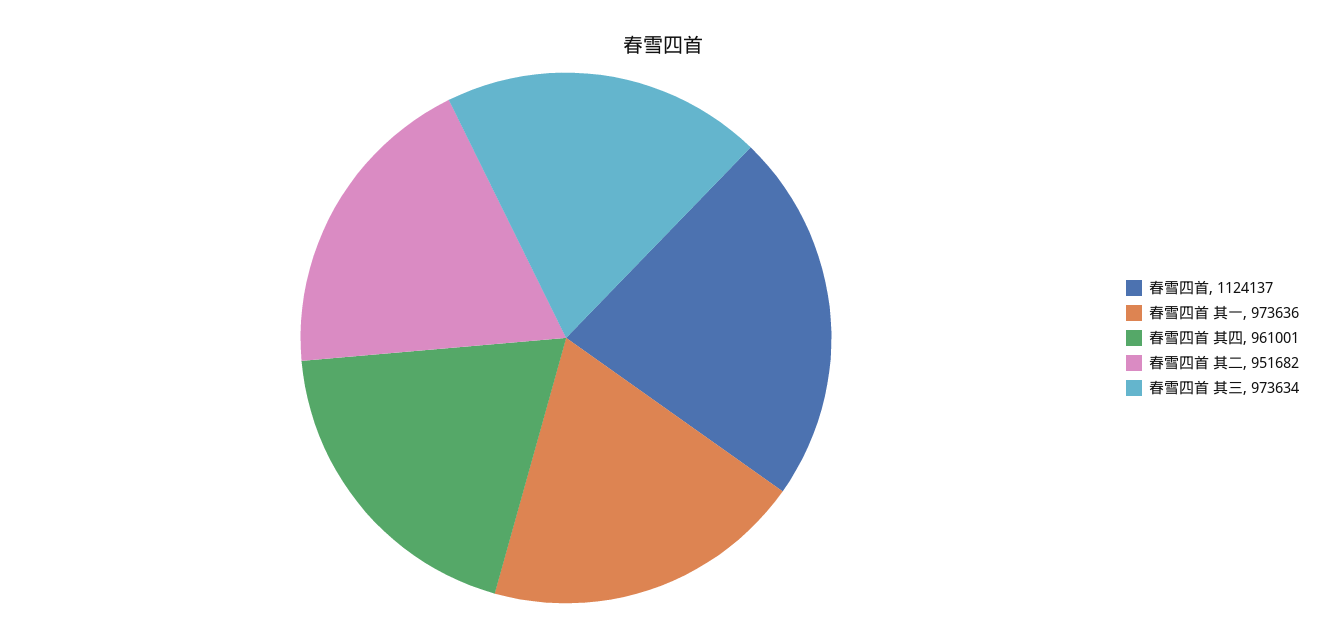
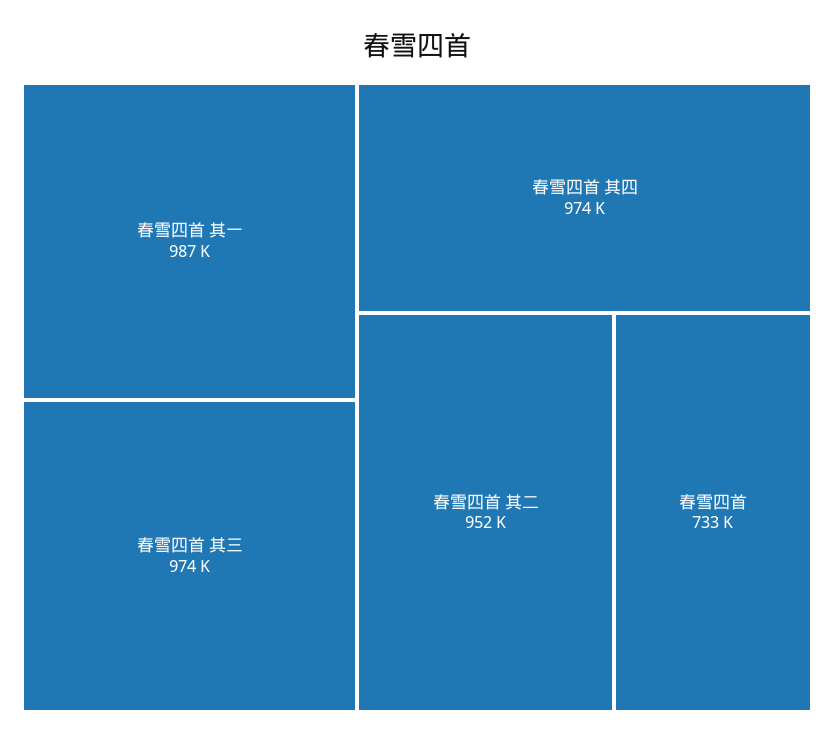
  {
-   "春雪四首": 1124137,
+   "春雪四首": 733000,
-   "春雪四首 其一": 973636,
+   "春雪四首 其一": 987000,
-   "春雪四首 其四": 961001,
+   "春雪四首 其四": 974000,
    "春雪四首 其二": 951682,
    "春雪四首 其三": 973634
  }

